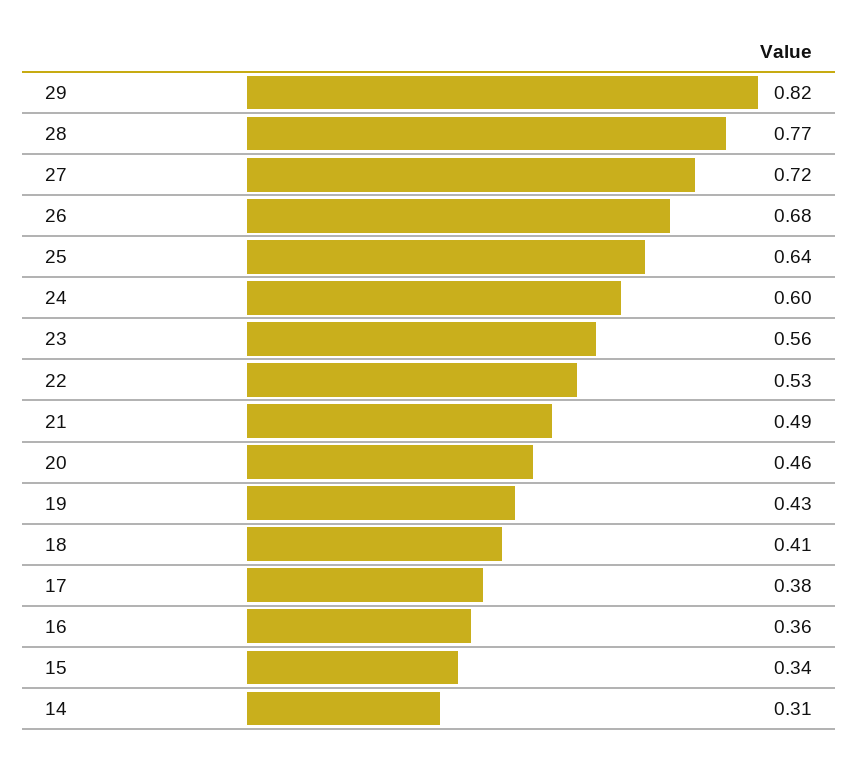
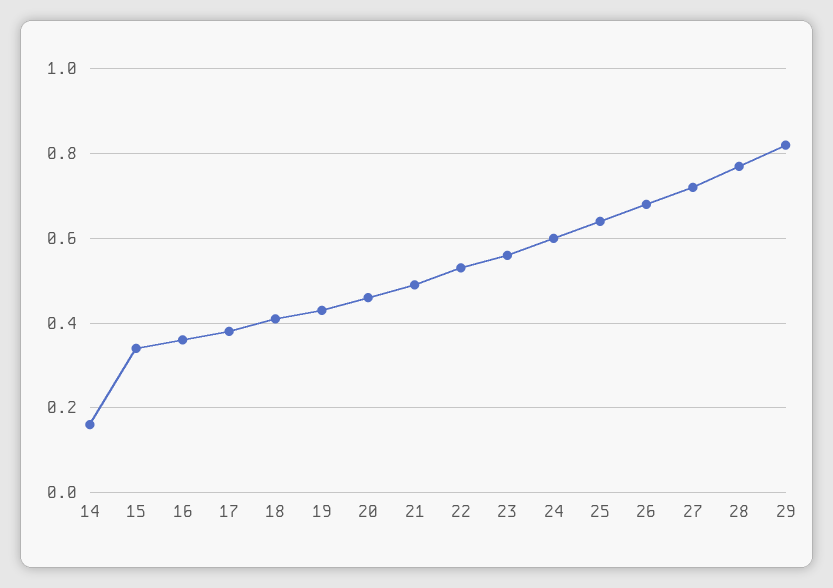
  {
    "29": 0.82,
    "28": 0.77,
    "27": 0.72,
    "26": 0.68,
    "25": 0.64,
    "24": 0.6,
    "23": 0.56,
    "22": 0.53,
    "21": 0.49,
    "20": 0.46,
    "19": 0.43,
    "18": 0.41,
    "17": 0.38,
    "16": 0.36,
    "15": 0.34,
-   "14": 0.31
+   "14": 0.15
  }

